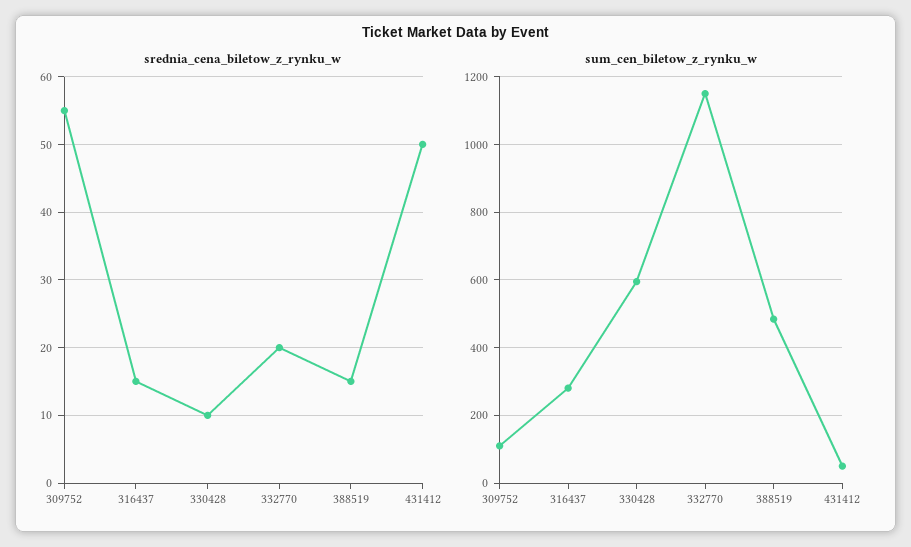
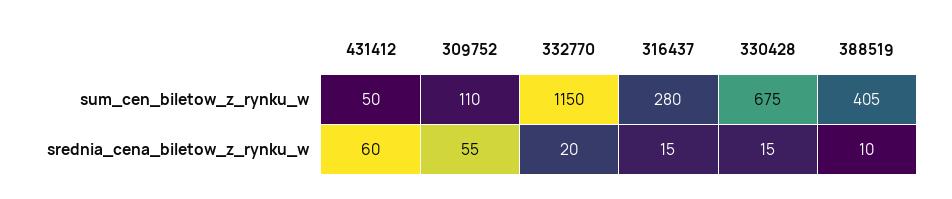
  {
    "srednia_cena_biletow_z_rynku_w": {
      "309752": 55,
      "316437": 15,
-     "330428": 10,
+     "330428": 15,
      "332770": 20,
-     "388519": 15,
+     "388519": 10,
-     "431412": 50
+     "431412": 60
    },
    "sum_cen_biletow_z_rynku_w": {
      "309752": 110,
      "316437": 280,
-     "330428": 600,
+     "330428": 675,
      "332770": 1150,
-     "388519": 480,
+     "388519": 405,
      "431412": 50
    }
  }

